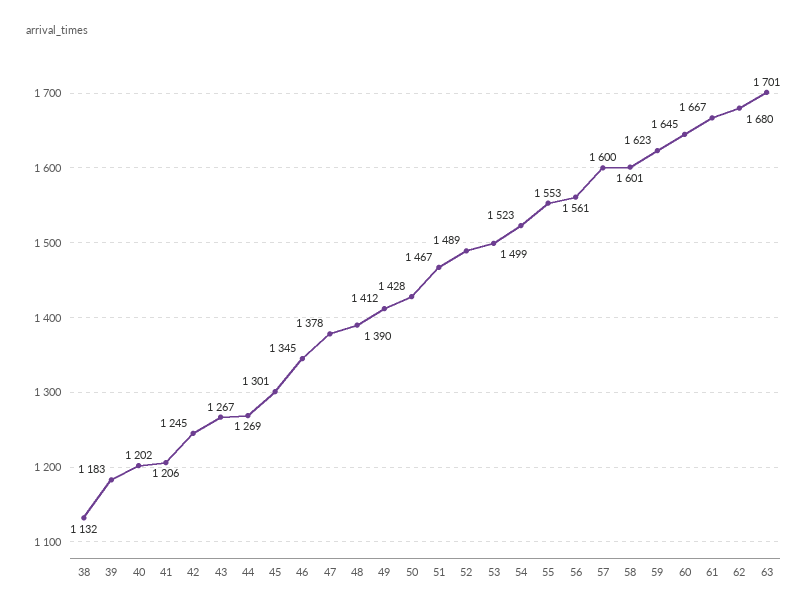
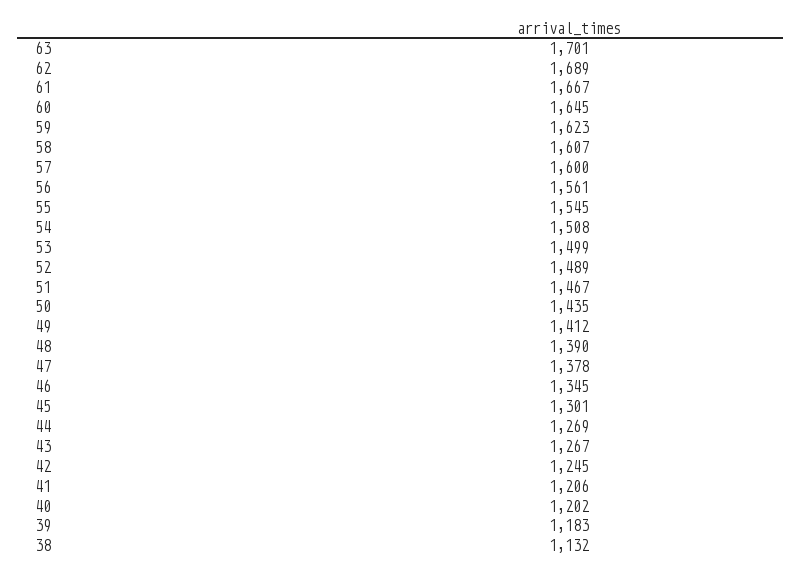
  {
    "38": 1132,
    "39": 1183,
    "40": 1202,
    "41": 1206,
    "42": 1245,
    "43": 1267,
    "44": 1269,
    "45": 1301,
    "46": 1345,
    "47": 1378,
    "48": 1390,
    "49": 1412,
-   "50": 1428,
+   "50": 1435,
    "51": 1467,
    "52": 1489,
    "53": 1499,
-   "54": 1523,
+   "54": 1508,
-   "55": 1553,
+   "55": 1545,
    "56": 1561,
    "57": 1600,
-   "58": 1601,
+   "58": 1607,
    "59": 1623,
    "60": 1645,
    "61": 1667,
-   "62": 1680,
+   "62": 1689,
    "63": 1701
  }

